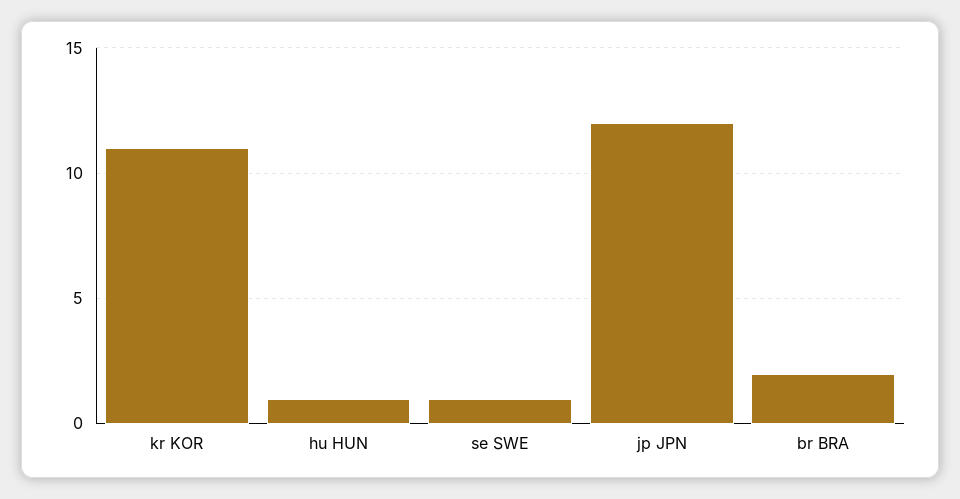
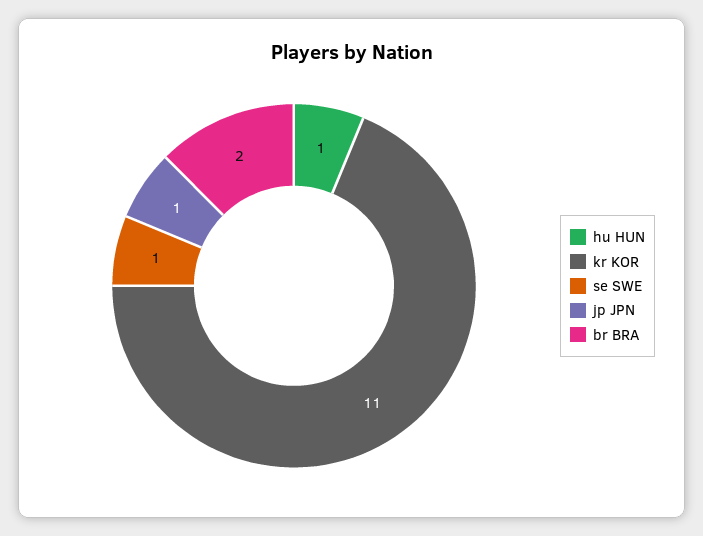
  {
    "kr KOR": 11,
    "hu HUN": 1,
    "se SWE": 1,
-   "jp JPN": 12,
+   "jp JPN": 1,
    "br BRA": 2
  }

